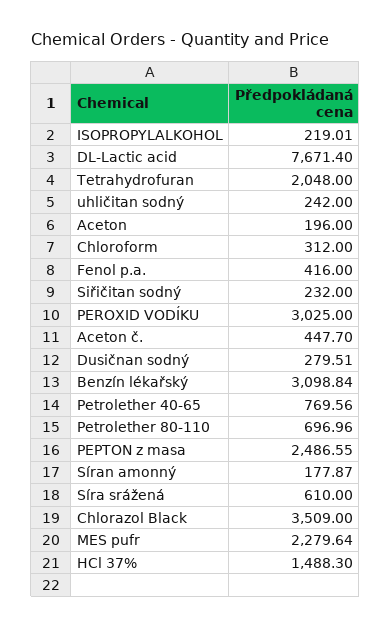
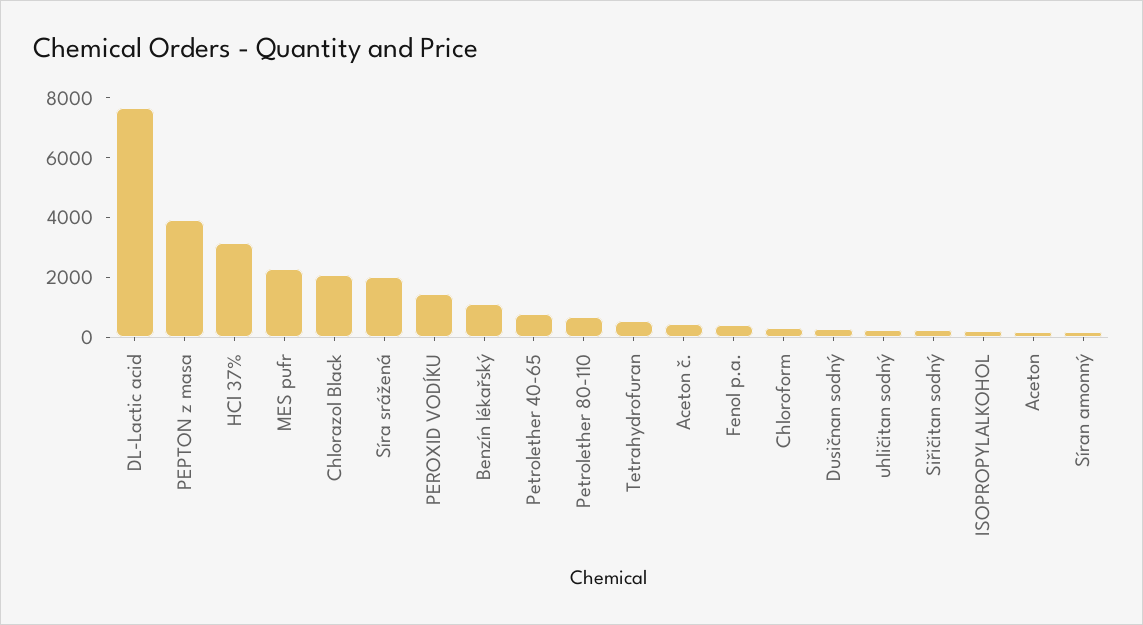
  {
    "ISOPROPYLALKOHOL": 219.01,
    "DL-Lactic acid": 7671.4,
-   "Tetrahydrofuran": 2048,
+   "Tetrahydrofuran": 500,
    "uhličitan sodný": 242,
    "Aceton": 196,
    "Chloroform": 312,
    "Fenol p.a.": 416,
    "Siřičitan sodný": 232,
-   "PEROXID VODÍKU": 3025,
+   "PEROXID VODÍKU": 1500,
    "Aceton č.": 447.7,
    "Dusičnan sodný": 279.51,
-   "Benzín lékařský": 3098.84,
+   "Benzín lékařský": 1000,
    "Petrolether 40-65": 769.56,
    "Petrolether 80-110": 696.96,
-   "PEPTON z masa": 2486.55,
+   "PEPTON z masa": 4000,
    "Síran amonný": 177.87,
-   "Síra srážená": 610,
+   "Síra srážená": 2000,
-   "Chlorazol Black": 3509,
+   "Chlorazol Black": 2000,
    "MES pufr": 2279.64,
-   "HCl 37%": 1488.3
+   "HCl 37%": 3000
  }

